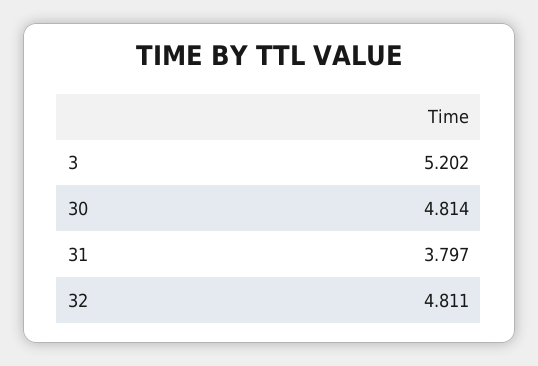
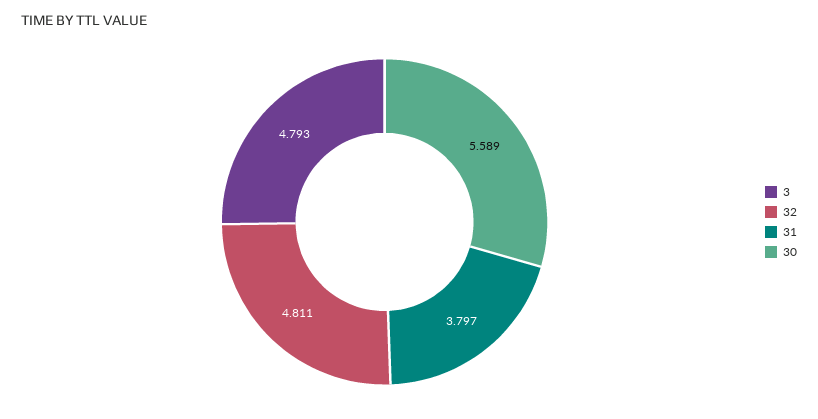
  {
-   "3": 5.202,
+   "3": 4.793,
-   "30": 4.814,
+   "30": 5.589,
    "31": 3.797,
    "32": 4.811
  }

